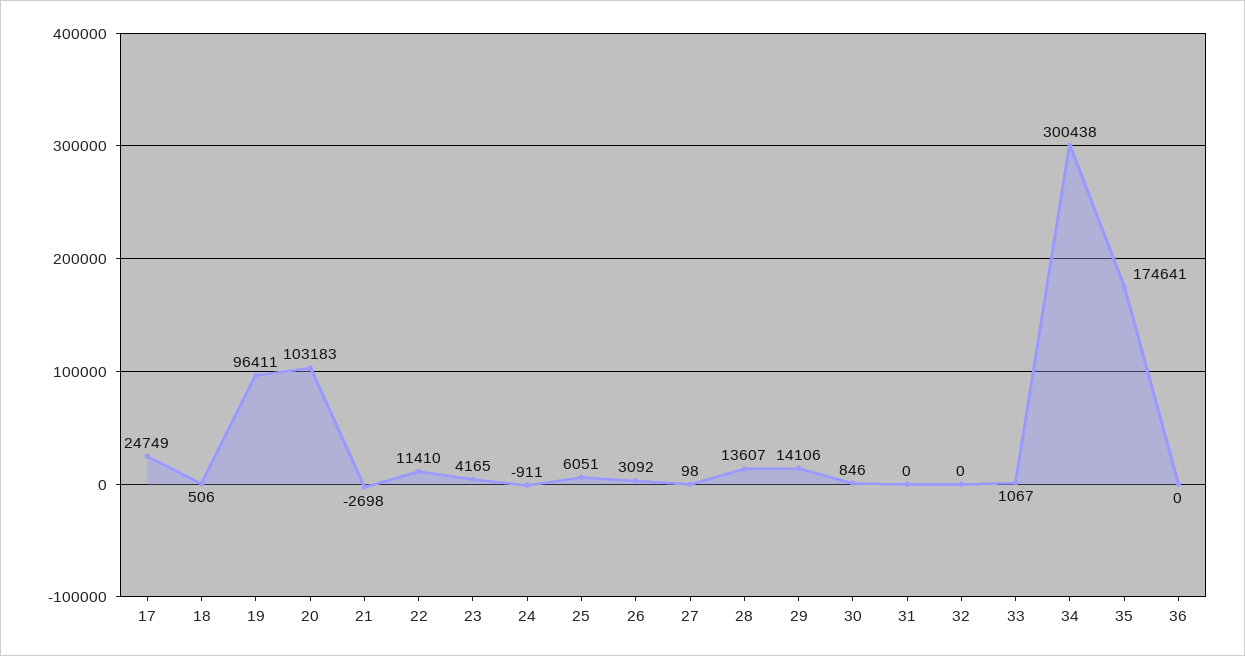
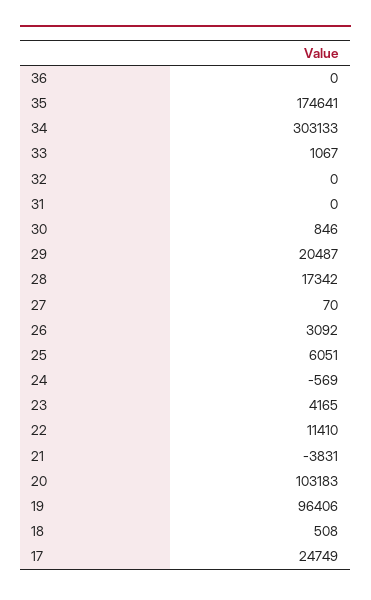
  {
    "17": 24749,
-   "18": 506,
+   "18": 508,
-   "19": 96411,
+   "19": 96406,
    "20": 103183,
-   "21": -2698,
+   "21": -3831,
    "22": 11410,
    "23": 4165,
-   "24": -911,
+   "24": -569,
    "25": 6051,
    "26": 3092,
-   "27": 98,
+   "27": 70,
-   "28": 13607,
+   "28": 17342,
-   "29": 14106,
+   "29": 20487,
    "30": 846,
    "31": 0,
    "32": 0,
    "33": 1067,
-   "34": 300438,
+   "34": 303133,
    "35": 174641,
    "36": 0
  }

